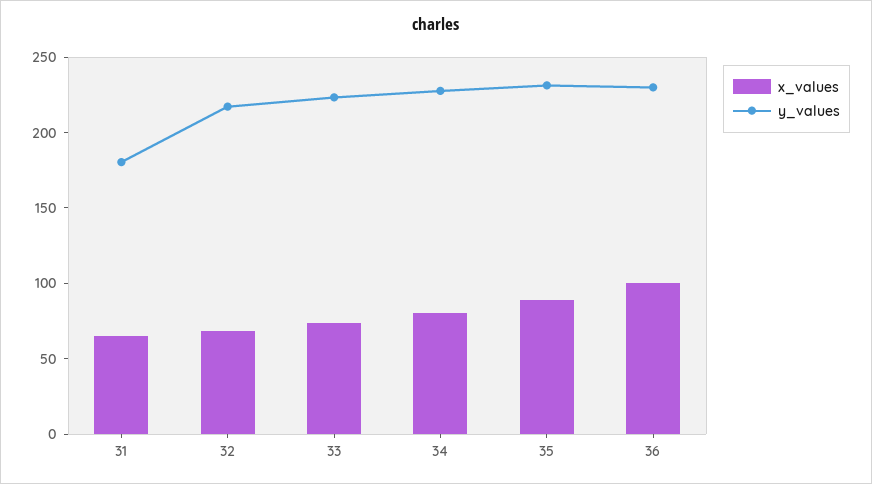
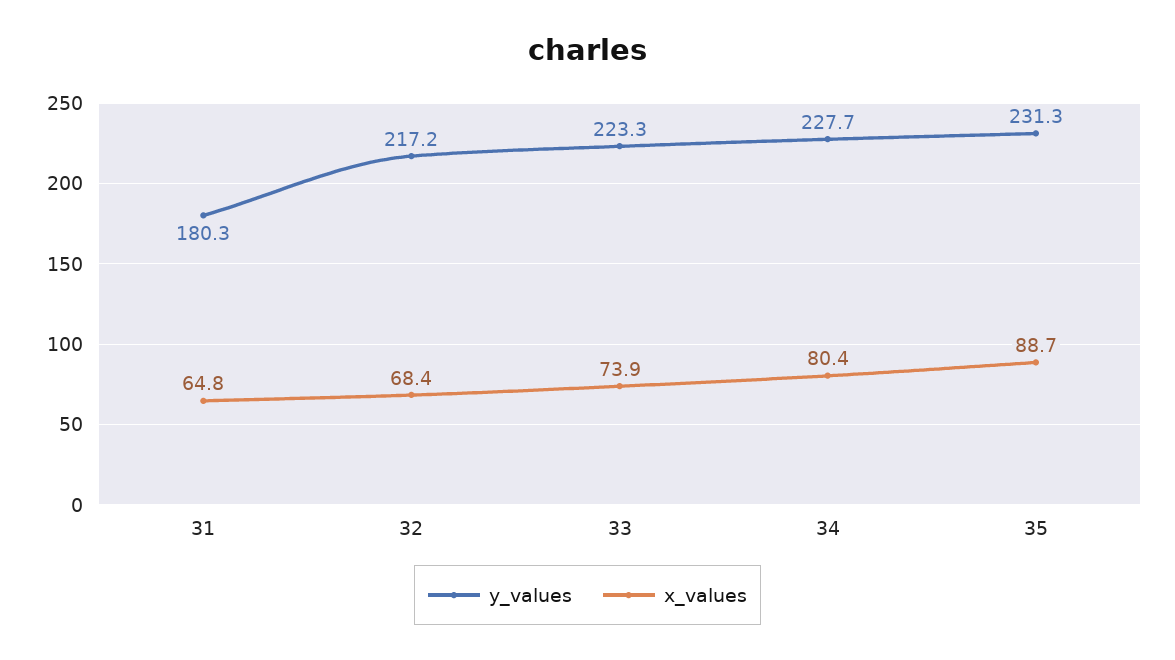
  {
    "x_values": {
      "31": 64.8,
      "32": 68.4,
      "33": 73.9,
      "34": 80.4,
-     "35": 88.7,
+     "35": 88.7
-     "36": 100
    },
    "y_values": {
      "31": 180.3,
      "32": 217.2,
      "33": 223.3,
      "34": 227.7,
-     "35": 231.3,
+     "35": 231.3
-     "36": 230
    }
  }

